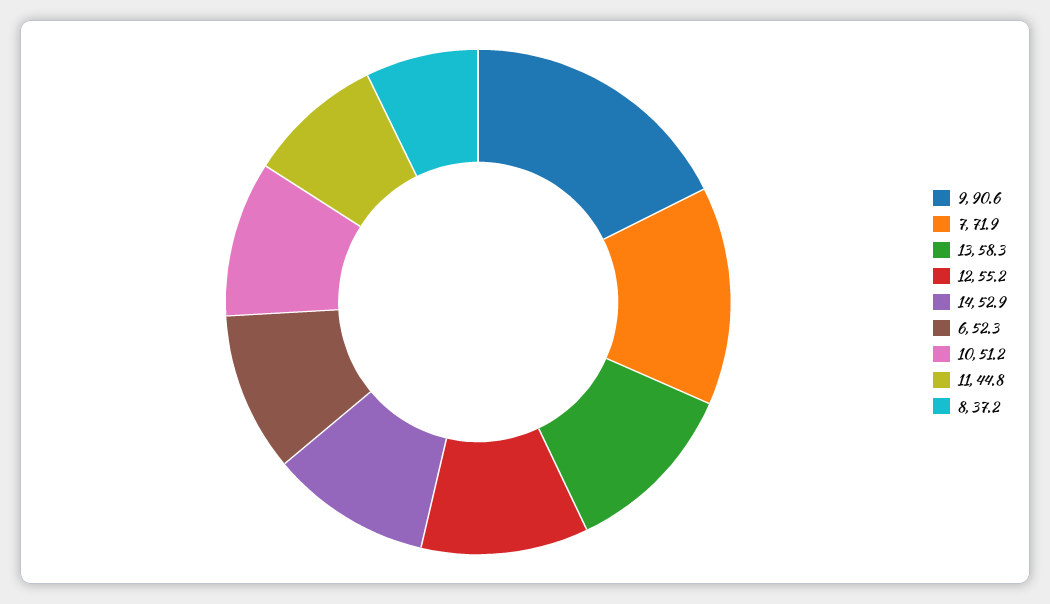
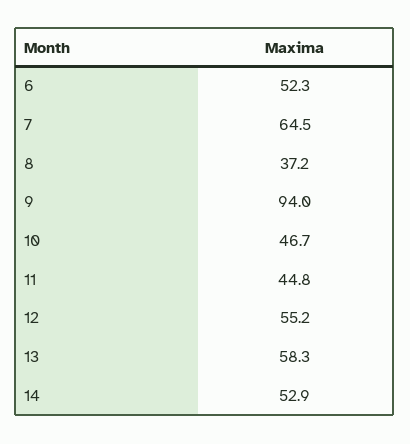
  {
-   "9": 90.6,
+   "9": 94,
-   "7": 71.9,
+   "7": 64.5,
    "13": 58.3,
    "12": 55.2,
    "14": 52.9,
    "6": 52.3,
-   "10": 51.2,
+   "10": 46.7,
    "11": 44.8,
    "8": 37.2
  }

